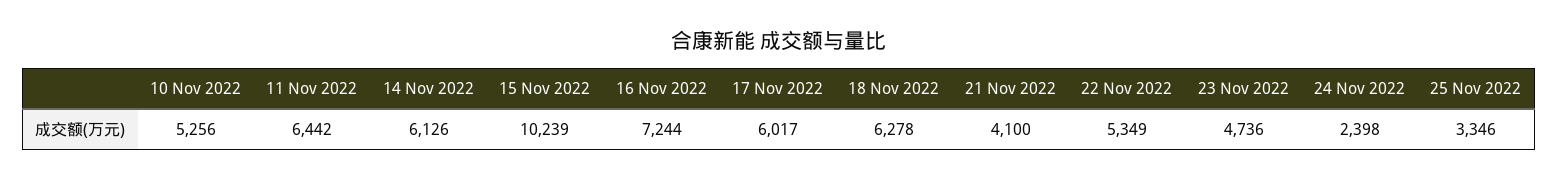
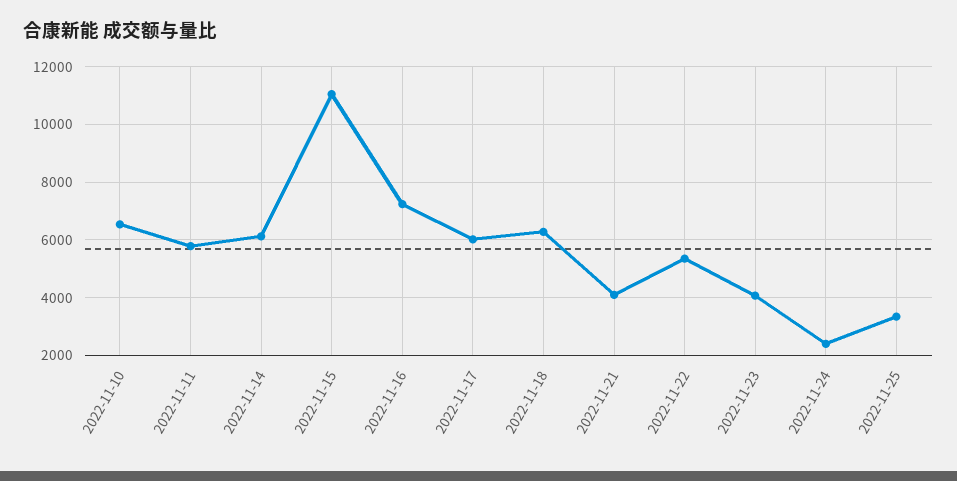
  {
-   "10 Nov 2022": 5256,
+   "10 Nov 2022": 6500,
-   "11 Nov 2022": 6442,
+   "11 Nov 2022": 5750,
    "14 Nov 2022": 6126,
-   "15 Nov 2022": 10239,
+   "15 Nov 2022": 11000,
    "16 Nov 2022": 7244,
    "17 Nov 2022": 6017,
    "18 Nov 2022": 6278,
    "21 Nov 2022": 4100,
    "22 Nov 2022": 5349,
-   "23 Nov 2022": 4736,
+   "23 Nov 2022": 4000,
    "24 Nov 2022": 2398,
    "25 Nov 2022": 3346
  }

